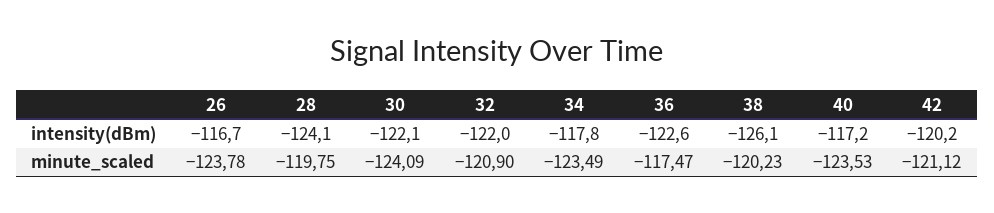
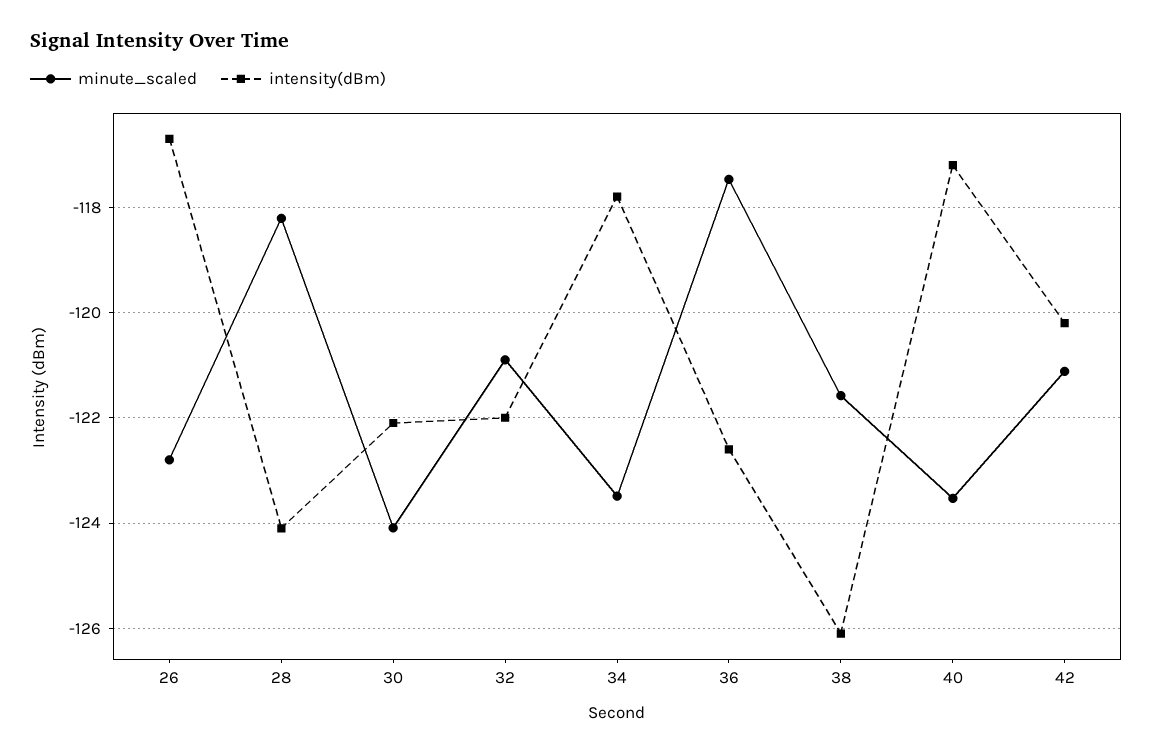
  {
    "intensity(dBm)": {
      "26": -116.7,
      "28": -124.1,
      "30": -122.1,
      "32": -122,
      "34": -117.8,
      "36": -122.6,
      "38": -126.1,
      "40": -117.2,
      "42": -120.2
    },
    "minute_scaled": {
-     "26": -123.78,
+     "26": -122.8,
-     "28": -119.75,
+     "28": -118.2,
      "30": -124.09,
      "32": -120.9,
      "34": -123.49,
      "36": -117.47,
-     "38": -120.23,
+     "38": -121.6,
      "40": -123.53,
      "42": -121.12
    }
  }

